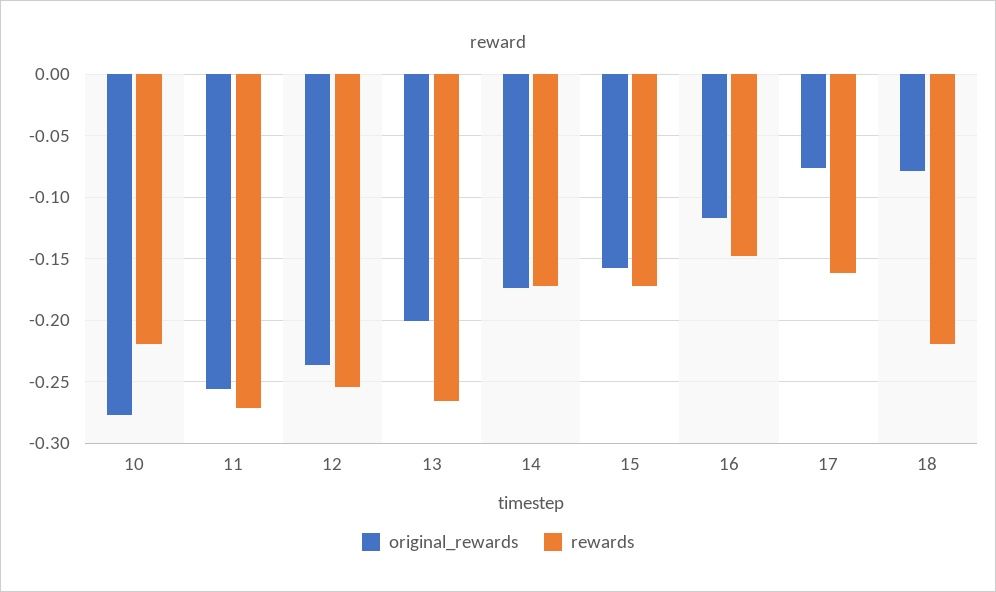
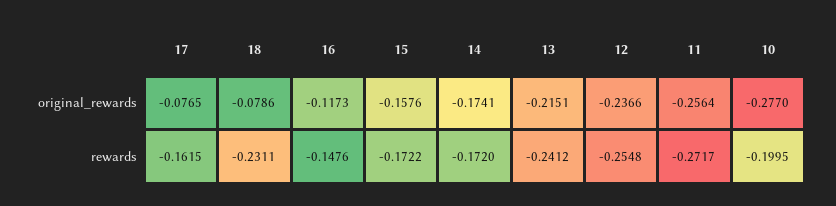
  {
    "original_rewards": {
      "10": -0.277,
      "11": -0.2564,
      "12": -0.2366,
-     "13": -0.2,
+     "13": -0.2151,
      "14": -0.1741,
      "15": -0.1576,
      "16": -0.1173,
      "17": -0.0765,
      "18": -0.0786
    },
    "rewards": {
-     "10": -0.22,
+     "10": -0.1995,
      "11": -0.2717,
      "12": -0.2548,
-     "13": -0.265,
+     "13": -0.2412,
      "14": -0.172,
      "15": -0.1722,
      "16": -0.1476,
      "17": -0.1615,
-     "18": -0.22
+     "18": -0.2311
    }
  }

